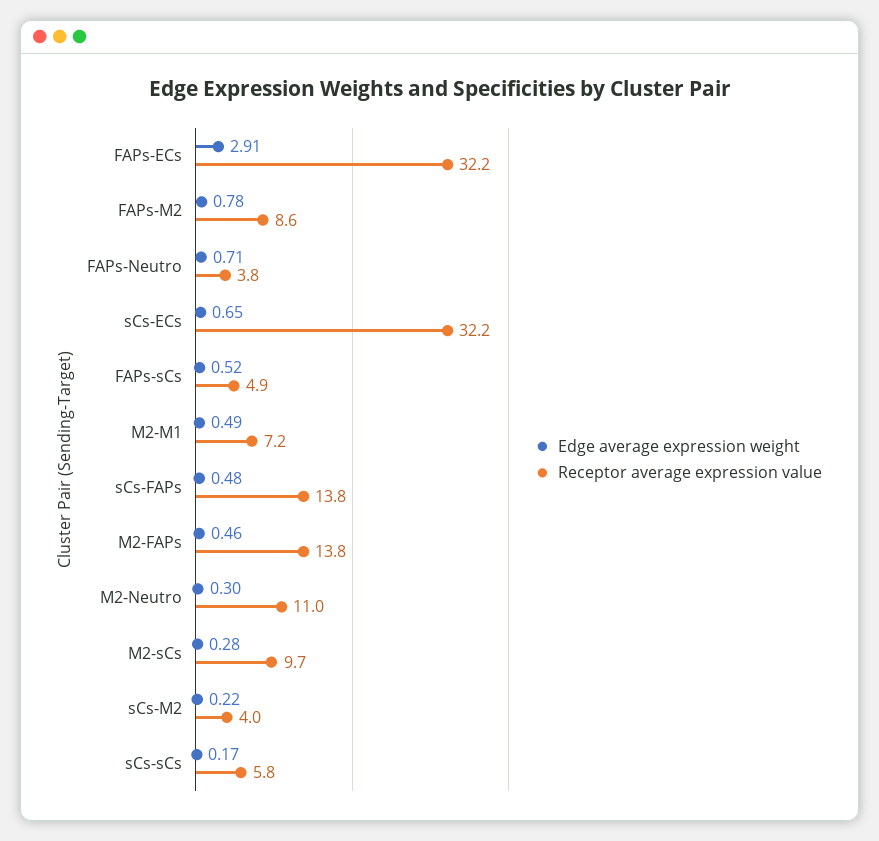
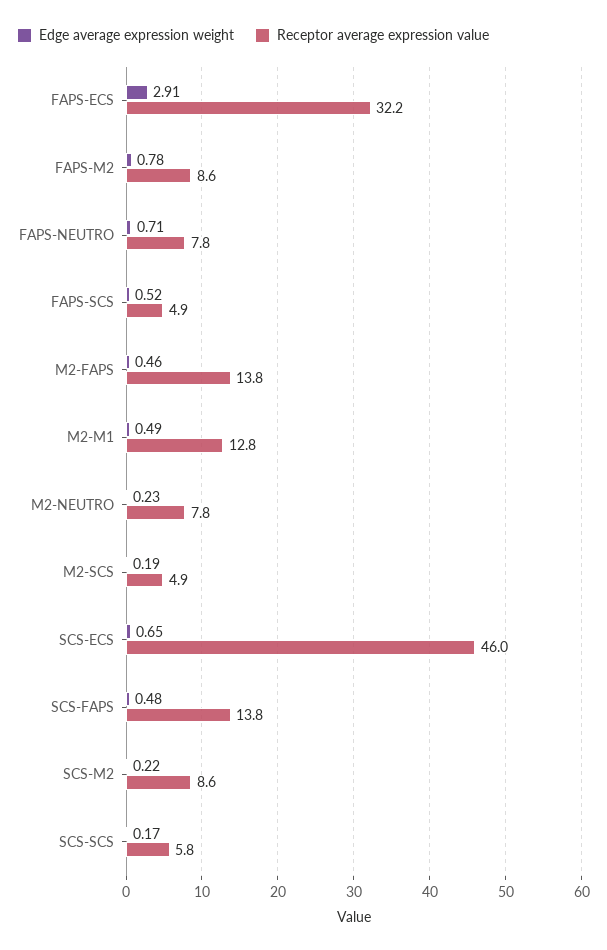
  {
    "Edge average expression weight": {
      "FAPs-ECs": 2.91,
      "FAPs-M2": 0.78,
      "FAPs-Neutro": 0.71,
      "sCs-ECs": 0.65,
      "FAPs-sCs": 0.52,
      "M2-M1": 0.49,
      "sCs-FAPs": 0.48,
      "M2-FAPs": 0.46,
-     "M2-Neutro": 0.3,
+     "M2-Neutro": 0.23,
-     "M2-sCs": 0.28,
+     "M2-sCs": 0.19,
      "sCs-M2": 0.22,
      "sCs-sCs": 0.17
    },
    "Receptor average expression value": {
      "FAPs-ECs": 32.2,
      "FAPs-M2": 8.6,
-     "FAPs-Neutro": 3.8,
+     "FAPs-Neutro": 7.8,
-     "sCs-ECs": 32.2,
+     "sCs-ECs": 46,
      "FAPs-sCs": 4.9,
-     "M2-M1": 7.2,
+     "M2-M1": 12.8,
      "sCs-FAPs": 13.8,
      "M2-FAPs": 13.8,
-     "M2-Neutro": 11,
+     "M2-Neutro": 7.8,
-     "M2-sCs": 9.7,
+     "M2-sCs": 4.9,
-     "sCs-M2": 4,
+     "sCs-M2": 8.6,
      "sCs-sCs": 5.8
    }
  }

